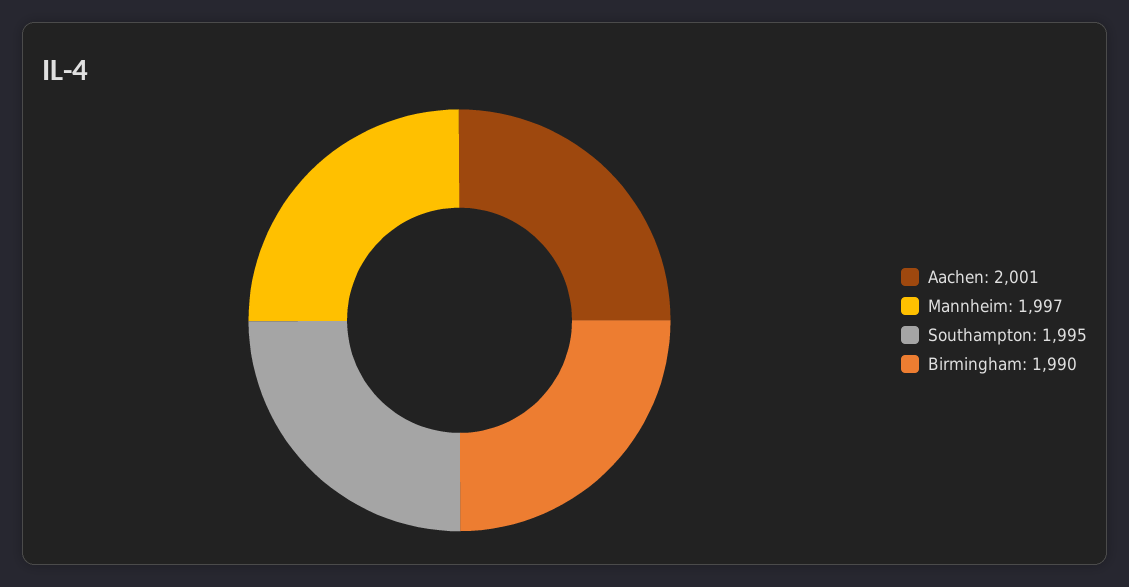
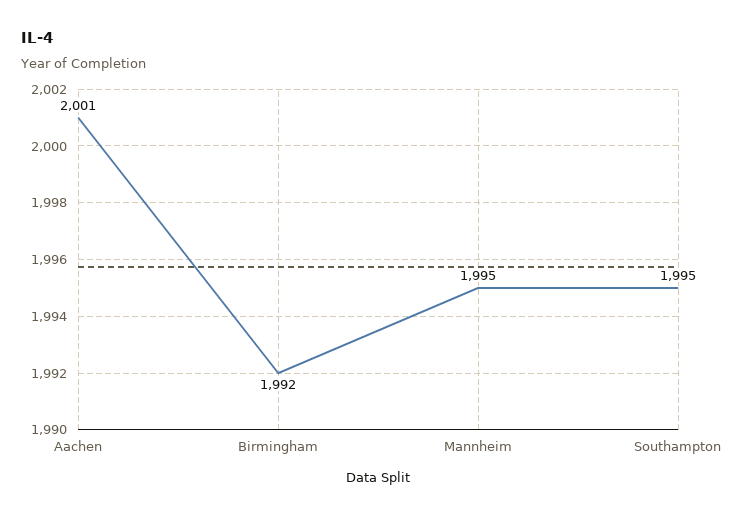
  {
    "Aachen": 2001,
-   "Mannheim": 1997,
+   "Mannheim": 1995,
    "Southampton": 1995,
-   "Birmingham": 1990
+   "Birmingham": 1992
  }

